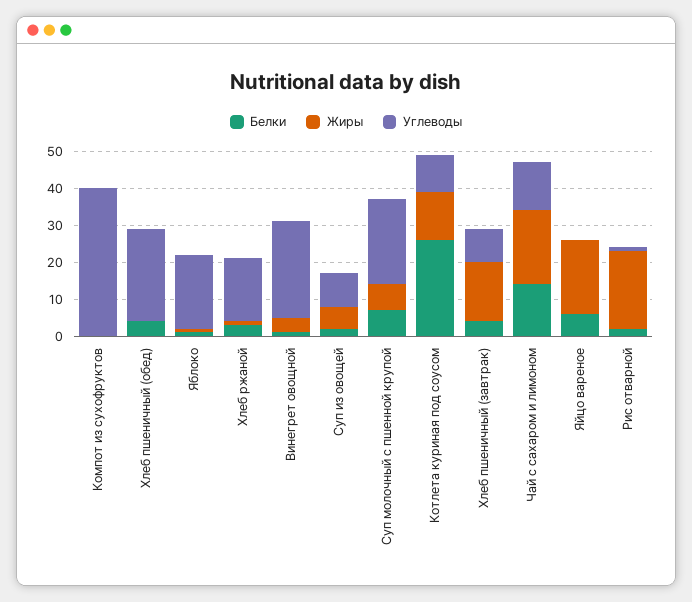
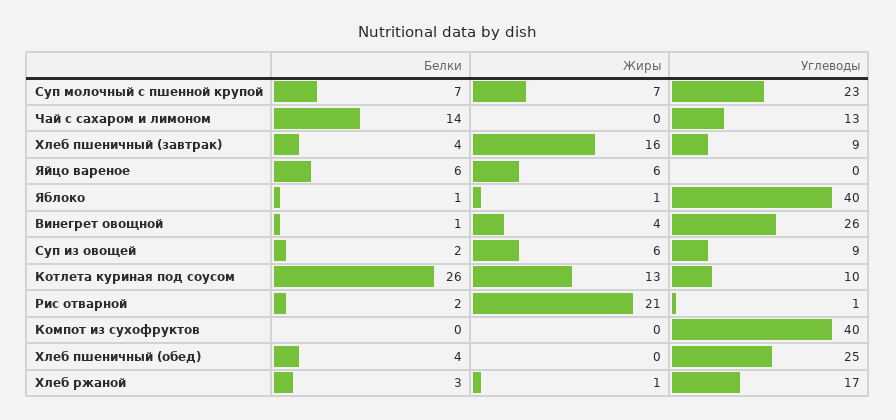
  {
    "Белки": {
      "Компот из сухофруктов": 0,
      "Хлеб пшеничный (обед)": 4,
      "Яблоко": 1,
      "Хлеб ржаной": 3,
      "Винегрет овощной": 1,
      "Суп из овощей": 2,
      "Суп молочный с пшенной крупой": 7,
      "Котлета куриная под соусом": 26,
      "Хлеб пшеничный (завтрак)": 4,
      "Чай с сахаром и лимоном": 14,
      "Яйцо вареное": 6,
      "Рис отварной": 2
    },
    "Жиры": {
      "Компот из сухофруктов": 0,
      "Хлеб пшеничный (обед)": 0,
      "Яблоко": 1,
      "Хлеб ржаной": 1,
      "Винегрет овощной": 4,
      "Суп из овощей": 6,
      "Суп молочный с пшенной крупой": 7,
      "Котлета куриная под соусом": 13,
      "Хлеб пшеничный (завтрак)": 16,
-     "Чай с сахаром и лимоном": 20,
+     "Чай с сахаром и лимоном": 0,
-     "Яйцо вареное": 20,
+     "Яйцо вареное": 6,
      "Рис отварной": 21
    },
    "Углеводы": {
      "Компот из сухофруктов": 40,
      "Хлеб пшеничный (обед)": 25,
-     "Яблоко": 20,
+     "Яблоко": 40,
      "Хлеб ржаной": 17,
      "Винегрет овощной": 26,
      "Суп из овощей": 9,
      "Суп молочный с пшенной крупой": 23,
      "Котлета куриная под соусом": 10,
      "Хлеб пшеничный (завтрак)": 9,
      "Чай с сахаром и лимоном": 13,
      "Яйцо вареное": 0,
      "Рис отварной": 1
    }
  }

